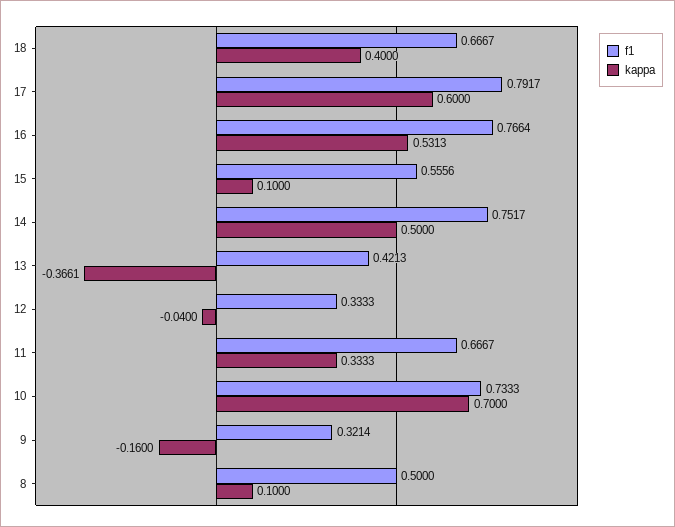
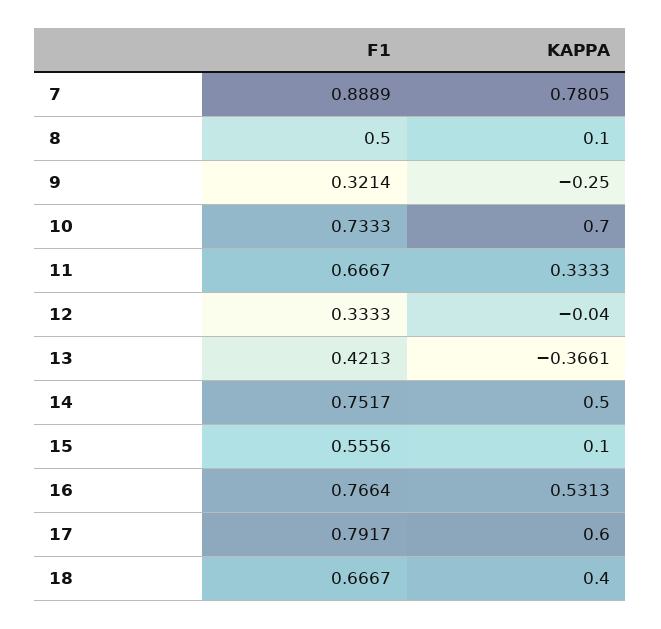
  {
    "f1": {
      "18": 0.6667,
      "17": 0.7917,
      "16": 0.7664,
      "15": 0.5556,
      "14": 0.7517,
      "13": 0.4213,
      "12": 0.3333,
      "11": 0.6667,
      "10": 0.7333,
      "9": 0.3214,
-     "8": 0.5
+     "8": 0.5,
+     "7": 0.8889
    },
    "kappa": {
      "18": 0.4,
      "17": 0.6,
      "16": 0.5313,
      "15": 0.1,
      "14": 0.5,
      "13": -0.3661,
      "12": -0.04,
      "11": 0.3333,
      "10": 0.7,
-     "9": -0.16,
+     "9": -0.25,
-     "8": 0.1
+     "8": 0.1,
+     "7": 0.7805
    }
  }

